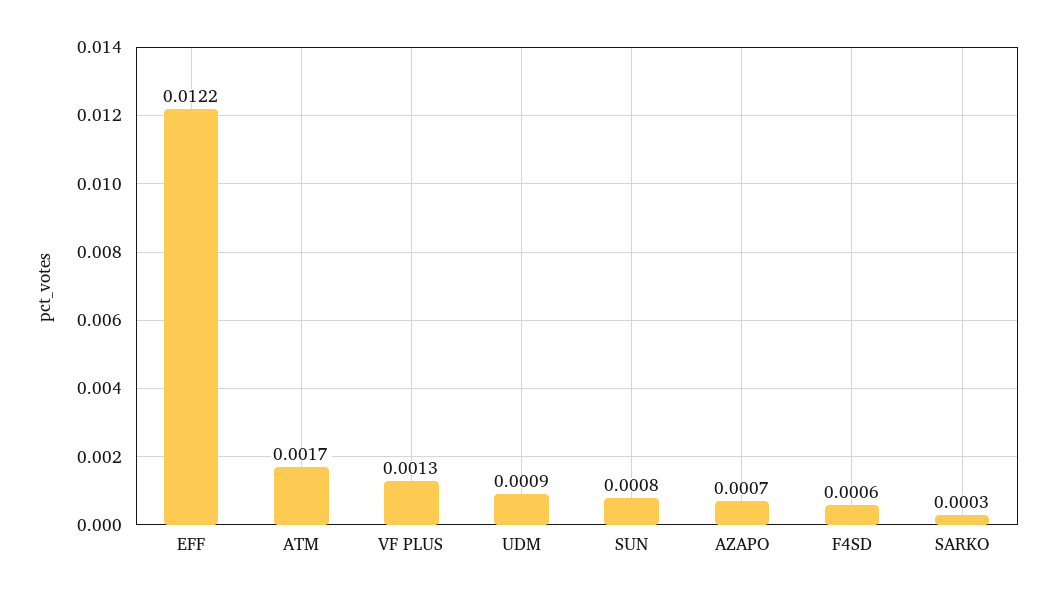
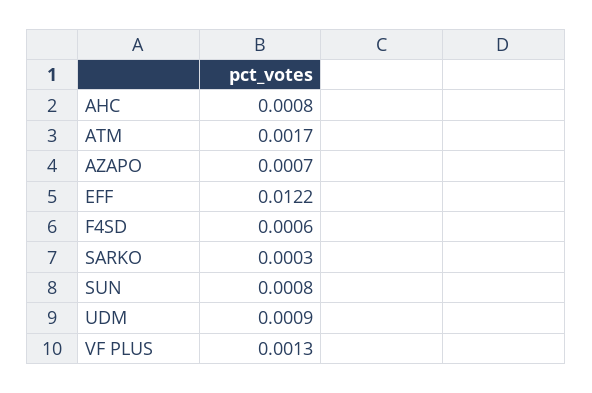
  {
    "EFF": 0.0122,
    "ATM": 0.0017,
    "VF PLUS": 0.0013,
    "UDM": 0.0009,
    "SUN": 0.0008,
    "AZAPO": 0.0007,
    "F4SD": 0.0006,
-   "SARKO": 0.0003
+   "SARKO": 0.0003,
+   "AHC": 0.0008
  }

